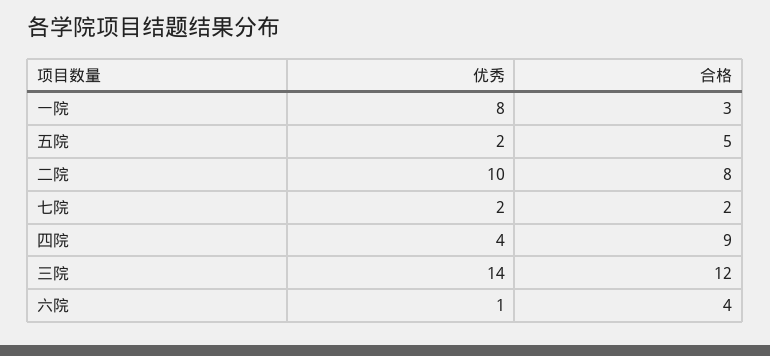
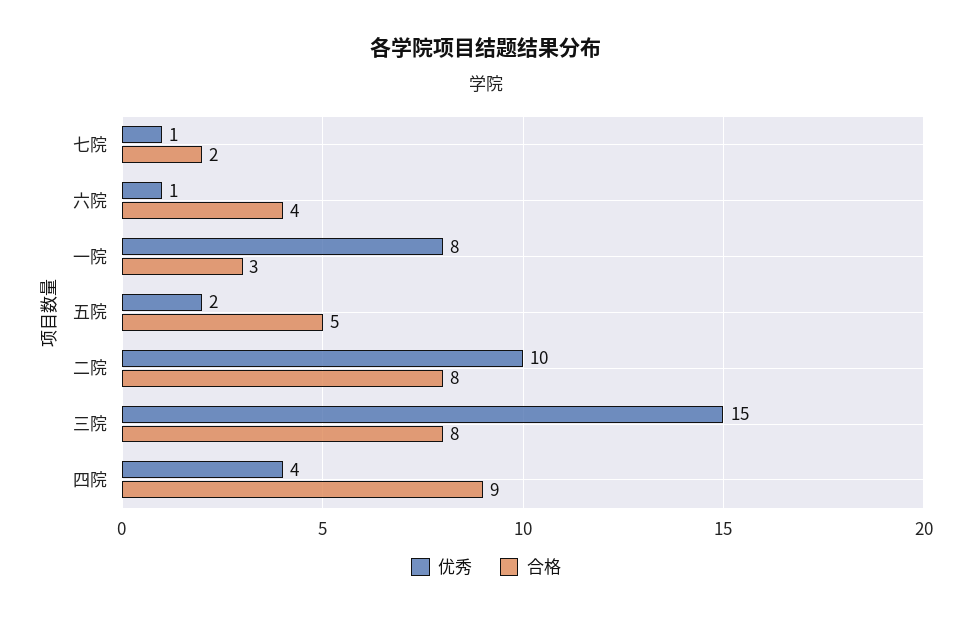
  {
    "优秀": {
      "一院": 8,
      "五院": 2,
      "二院": 10,
-     "七院": 2,
+     "七院": 1,
      "四院": 4,
-     "三院": 14,
+     "三院": 15,
      "六院": 1
    },
    "合格": {
      "一院": 3,
      "五院": 5,
      "二院": 8,
      "七院": 2,
      "四院": 9,
-     "三院": 12,
+     "三院": 8,
      "六院": 4
    }
  }

